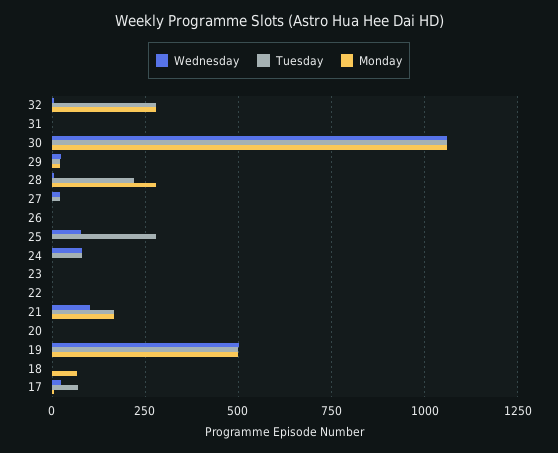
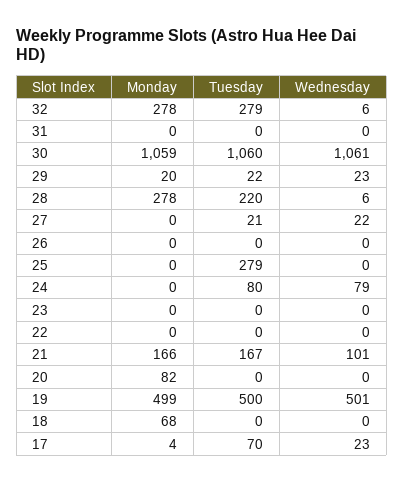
  {
    "Wednesday": {
      "32": 6,
      "31": 0,
      "30": 1061,
      "29": 23,
      "28": 6,
      "27": 22,
      "26": 0,
-     "25": 75,
+     "25": 0,
      "24": 79,
      "23": 0,
      "22": 0,
      "21": 101,
      "20": 0,
      "19": 501,
      "18": 0,
      "17": 23
    },
    "Tuesday": {
      "32": 279,
      "31": 0,
      "30": 1060,
      "29": 22,
      "28": 220,
      "27": 21,
      "26": 0,
      "25": 279,
      "24": 80,
      "23": 0,
      "22": 0,
      "21": 167,
      "20": 0,
      "19": 500,
      "18": 0,
      "17": 70
    },
    "Monday": {
      "32": 278,
      "31": 0,
      "30": 1059,
      "29": 20,
      "28": 278,
      "27": 0,
      "26": 0,
      "25": 0,
      "24": 0,
      "23": 0,
      "22": 0,
      "21": 166,
-     "20": 0,
+     "20": 82,
      "19": 499,
      "18": 68,
      "17": 4
    }
  }

